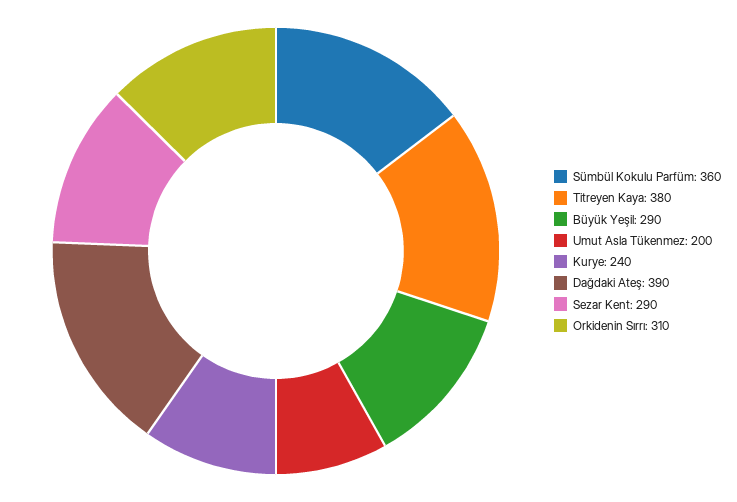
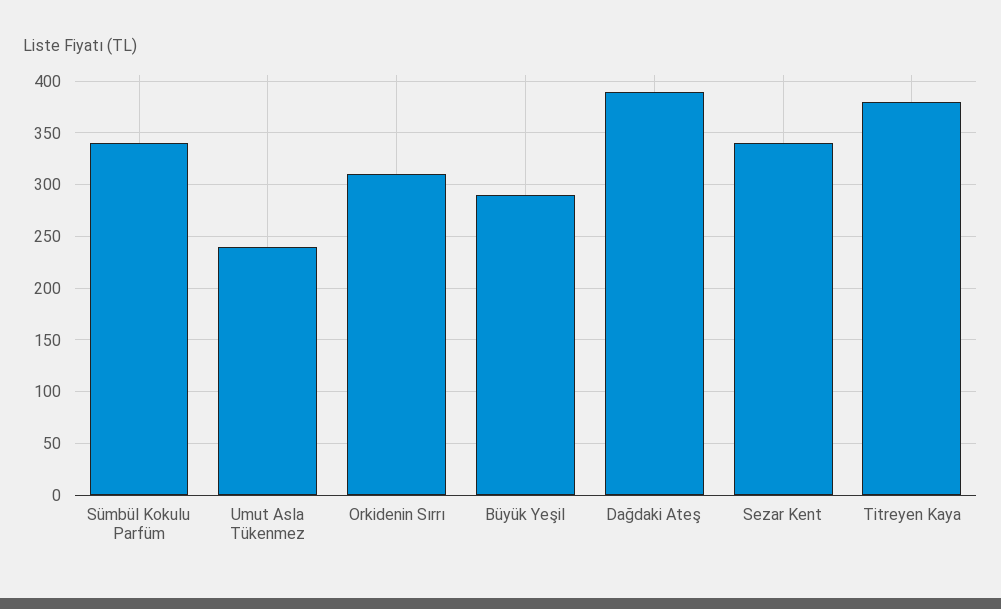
  {
-   "Sümbül Kokulu Parfüm": 360,
+   "Sümbül Kokulu Parfüm": 340,
    "Titreyen Kaya": 380,
    "Büyük Yeşil": 290,
-   "Umut Asla Tükenmez": 200,
+   "Umut Asla Tükenmez": 240,
-   "Kurye": 240,
    "Dağdaki Ateş": 390,
-   "Sezar Kent": 290,
+   "Sezar Kent": 340,
    "Orkidenin Sırrı": 310
  }

